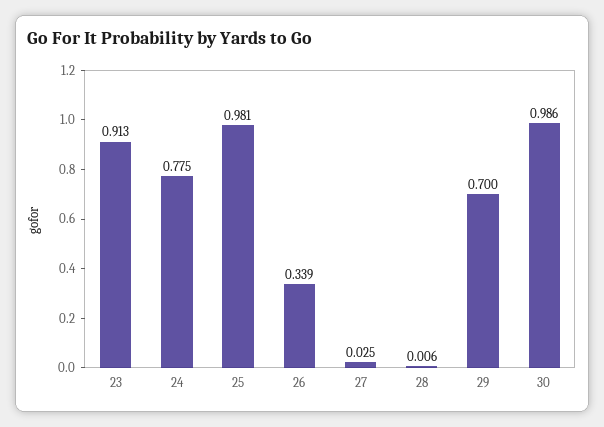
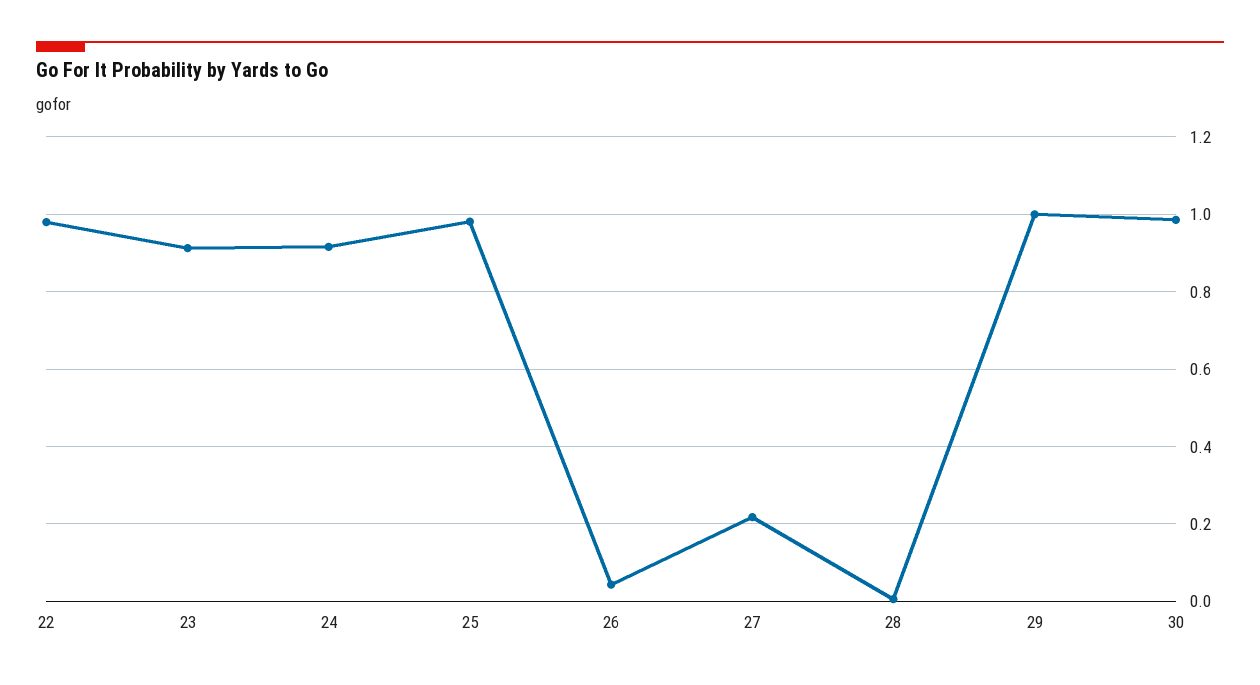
  {
    "23": 0.913,
-   "24": 0.775,
+   "24": 0.92,
    "25": 0.981,
-   "26": 0.339,
+   "26": 0.04,
-   "27": 0.025,
+   "27": 0.22,
    "28": 0.006,
-   "29": 0.7,
+   "29": 1,
-   "30": 0.986
+   "30": 0.986,
+   "22": 0.98
  }

